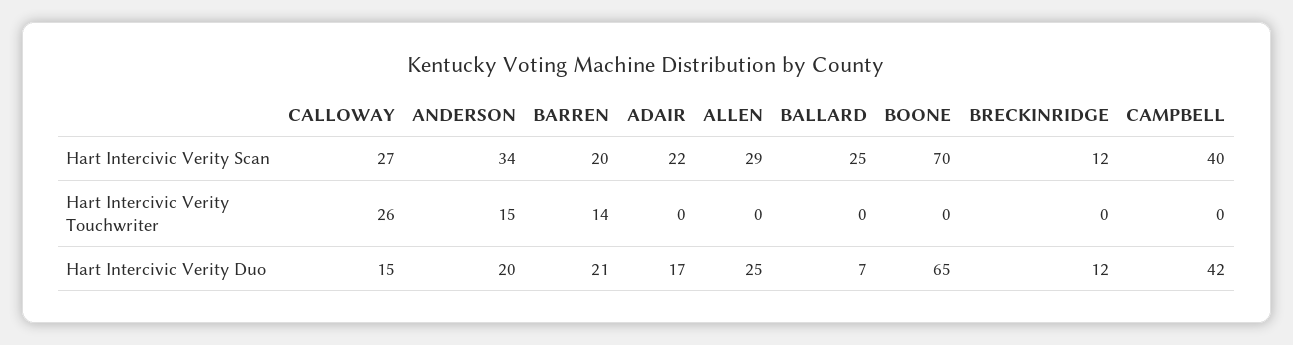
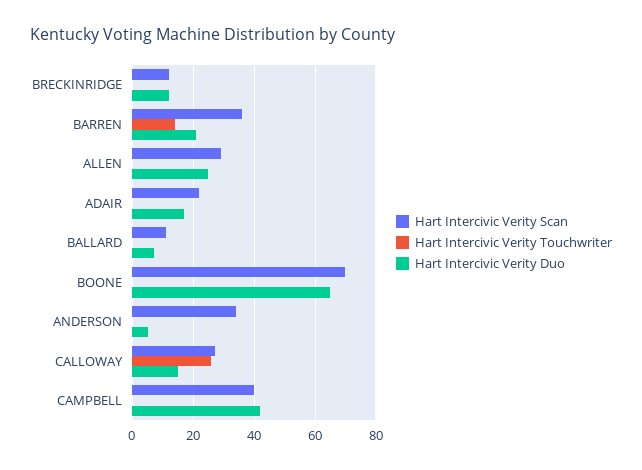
  {
    "Hart Intercivic Verity Scan": {
      "CALLOWAY": 27,
      "ANDERSON": 34,
-     "BARREN": 20,
+     "BARREN": 35,
      "ADAIR": 22,
      "ALLEN": 29,
-     "BALLARD": 25,
+     "BALLARD": 10,
      "BOONE": 70,
      "BRECKINRIDGE": 12,
      "CAMPBELL": 40
    },
    "Hart Intercivic Verity Touchwriter": {
      "CALLOWAY": 26,
-     "ANDERSON": 15,
+     "ANDERSON": 0,
      "BARREN": 14,
      "ADAIR": 0,
      "ALLEN": 0,
      "BALLARD": 0,
      "BOONE": 0,
      "BRECKINRIDGE": 0,
      "CAMPBELL": 0
    },
    "Hart Intercivic Verity Duo": {
      "CALLOWAY": 15,
-     "ANDERSON": 20,
+     "ANDERSON": 5,
      "BARREN": 21,
      "ADAIR": 17,
      "ALLEN": 25,
      "BALLARD": 7,
      "BOONE": 65,
      "BRECKINRIDGE": 12,
      "CAMPBELL": 42
    }
  }

